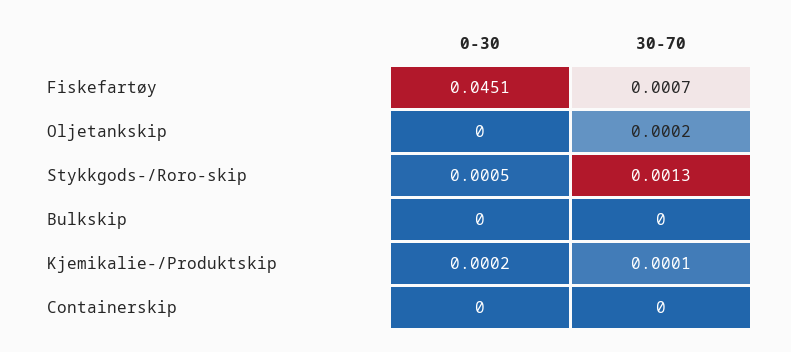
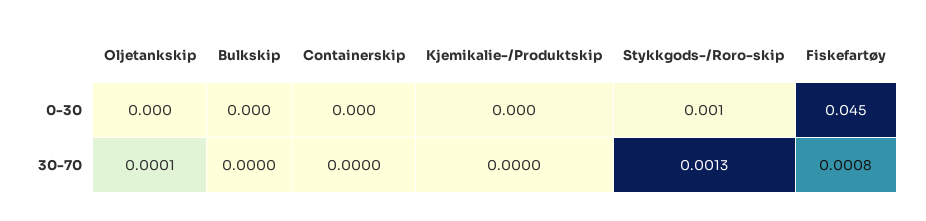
  {
    "0-30": {
      "Fiskefartøy": 0.0451,
      "Oljetankskip": 0,
      "Stykkgods-/Roro-skip": 0.0005,
      "Bulkskip": 0,
      "Kjemikalie-/Produktskip": 0.0002,
      "Containerskip": 0
    },
    "30-70": {
-     "Fiskefartøy": 0.0007,
+     "Fiskefartøy": 0.0008,
-     "Oljetankskip": 0.0002,
+     "Oljetankskip": 0.0001,
      "Stykkgods-/Roro-skip": 0.0013,
      "Bulkskip": 0,
-     "Kjemikalie-/Produktskip": 0.0001,
+     "Kjemikalie-/Produktskip": 0,
      "Containerskip": 0
    }
  }

